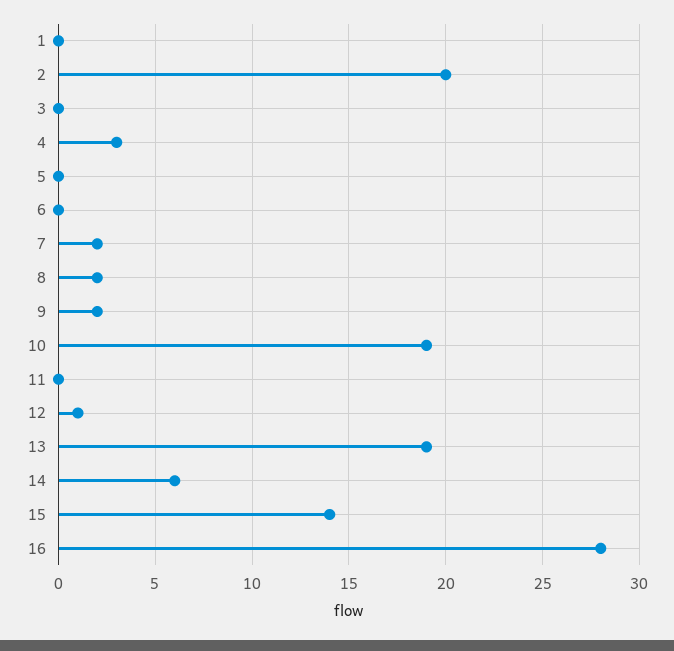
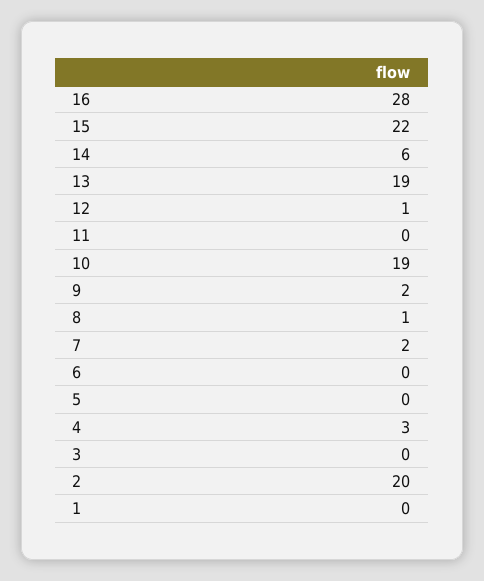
  {
    "1": 0,
    "2": 20,
    "3": 0,
    "4": 3,
    "5": 0,
    "6": 0,
    "7": 2,
-   "8": 2,
+   "8": 1,
    "9": 2,
    "10": 19,
    "11": 0,
    "12": 1,
    "13": 19,
    "14": 6,
-   "15": 14,
+   "15": 22,
    "16": 28
  }

